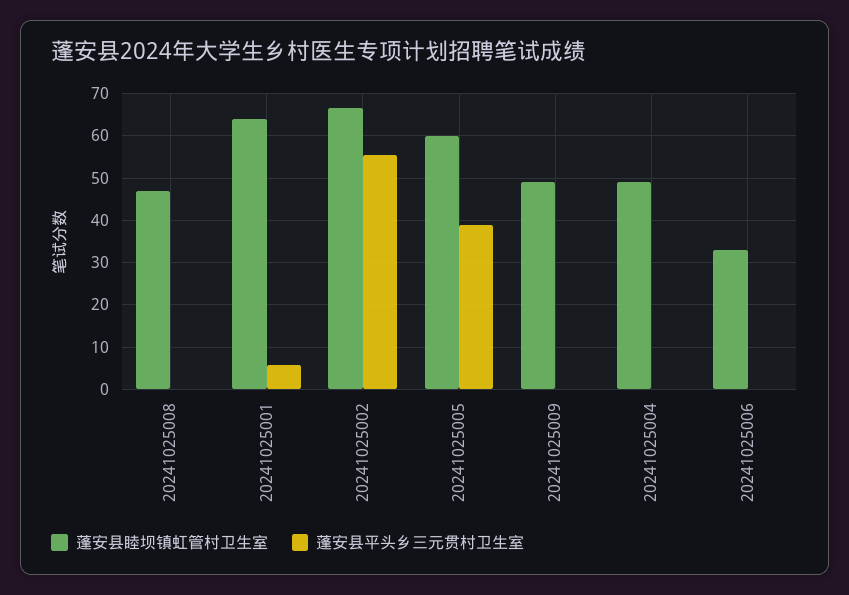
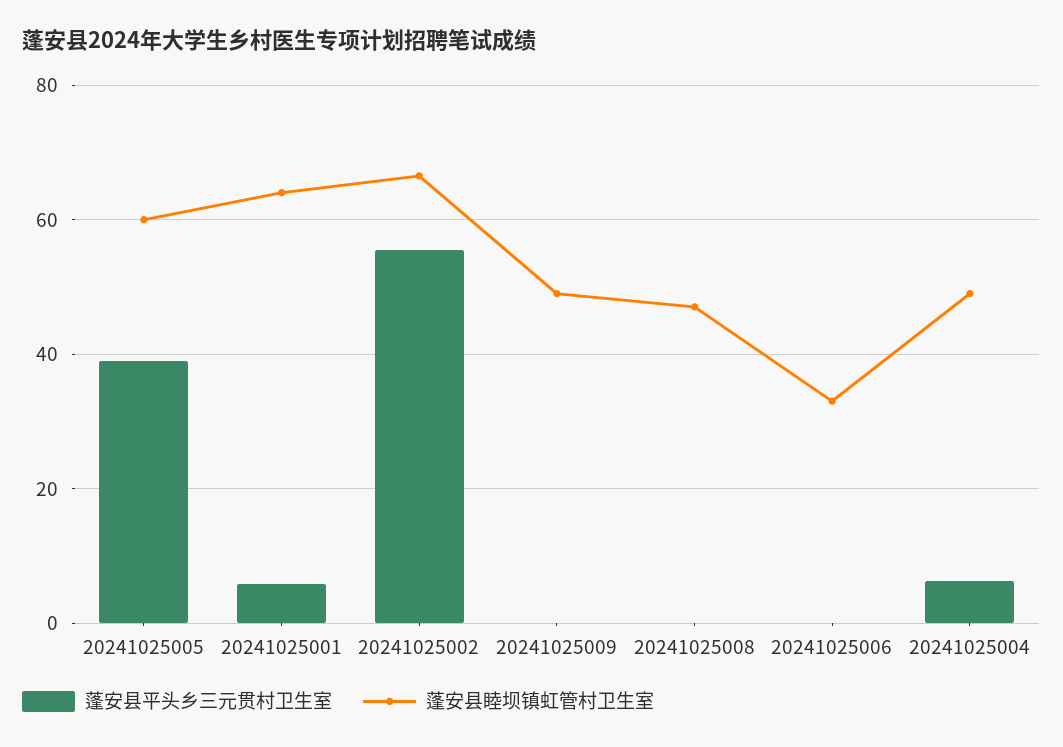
  {
    "蓬安县睦坝镇虹管村卫生室": {
      "20241025008": 48,
      "20241025001": 64,
      "20241025002": 66,
      "20241025005": 60,
      "20241025009": 50,
      "20241025004": 50,
      "20241025006": 34
    },
    "蓬安县平头乡三元贯村卫生室": {
      "20241025008": 0,
      "20241025001": 6,
      "20241025002": 56,
      "20241025005": 40,
      "20241025009": 0,
-     "20241025004": 0,
+     "20241025004": 6,
      "20241025006": 0
    }
  }

